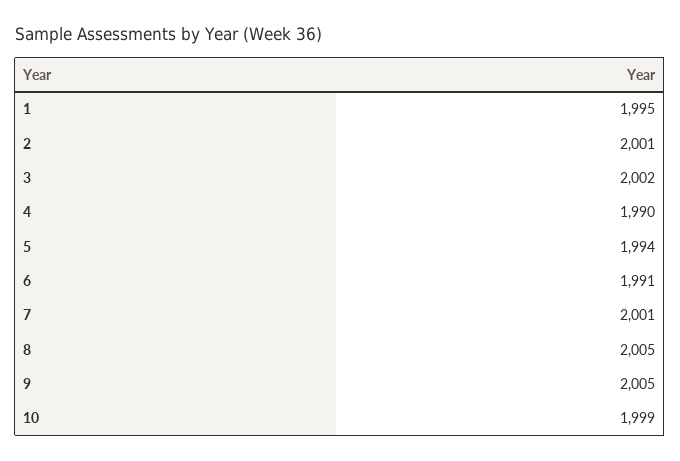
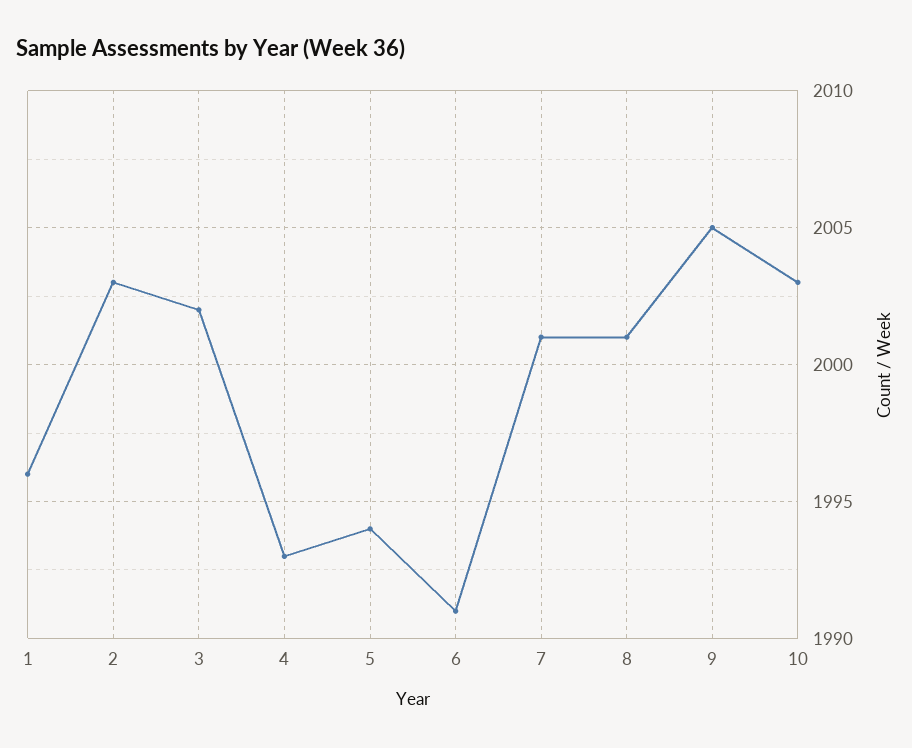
  {
-   "1": 1995,
+   "1": 1996,
-   "2": 2001,
+   "2": 2003,
    "3": 2002,
-   "4": 1990,
+   "4": 1993,
    "5": 1994,
    "6": 1991,
    "7": 2001,
-   "8": 2005,
+   "8": 2001,
    "9": 2005,
-   "10": 1999
+   "10": 2003
  }

